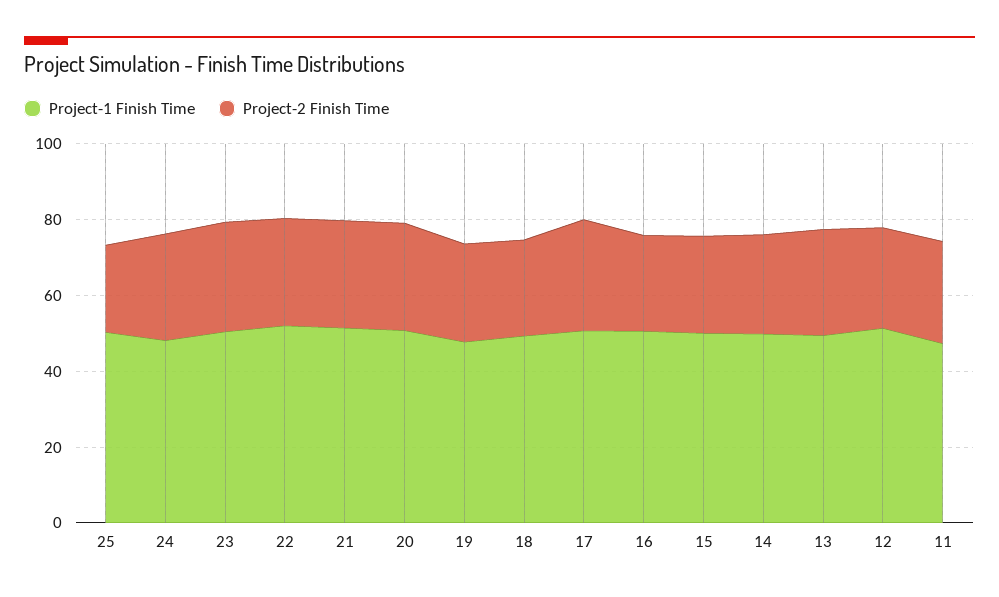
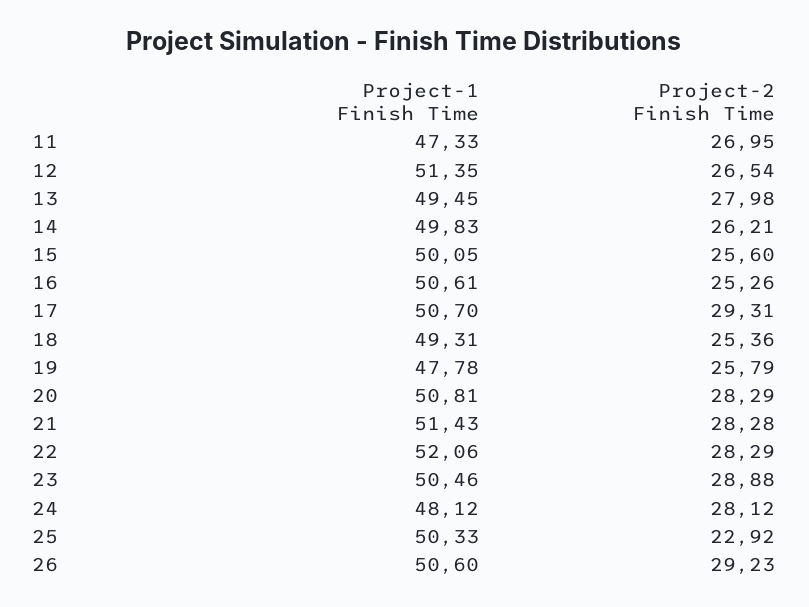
  {
    "Project-1 Finish Time": {
      "25": 50.33,
      "24": 48.12,
      "23": 50.46,
      "22": 52.06,
      "21": 51.43,
      "20": 50.81,
      "19": 47.78,
      "18": 49.31,
      "17": 50.7,
      "16": 50.61,
      "15": 50.05,
      "14": 49.83,
      "13": 49.45,
      "12": 51.35,
-     "11": 47.33
+     "11": 47.33,
+     "26": 50.6
    },
    "Project-2 Finish Time": {
      "25": 22.92,
      "24": 28.12,
      "23": 28.88,
      "22": 28.29,
      "21": 28.28,
      "20": 28.29,
      "19": 25.79,
      "18": 25.36,
      "17": 29.31,
      "16": 25.26,
      "15": 25.6,
      "14": 26.21,
      "13": 27.98,
      "12": 26.54,
-     "11": 26.95
+     "11": 26.95,
+     "26": 29.23
    }
  }

